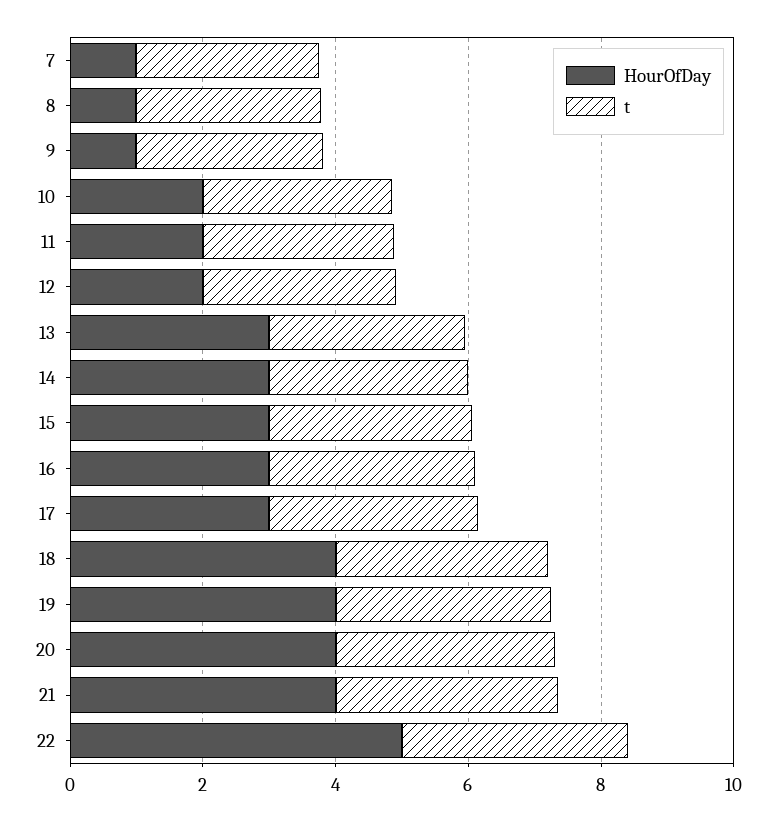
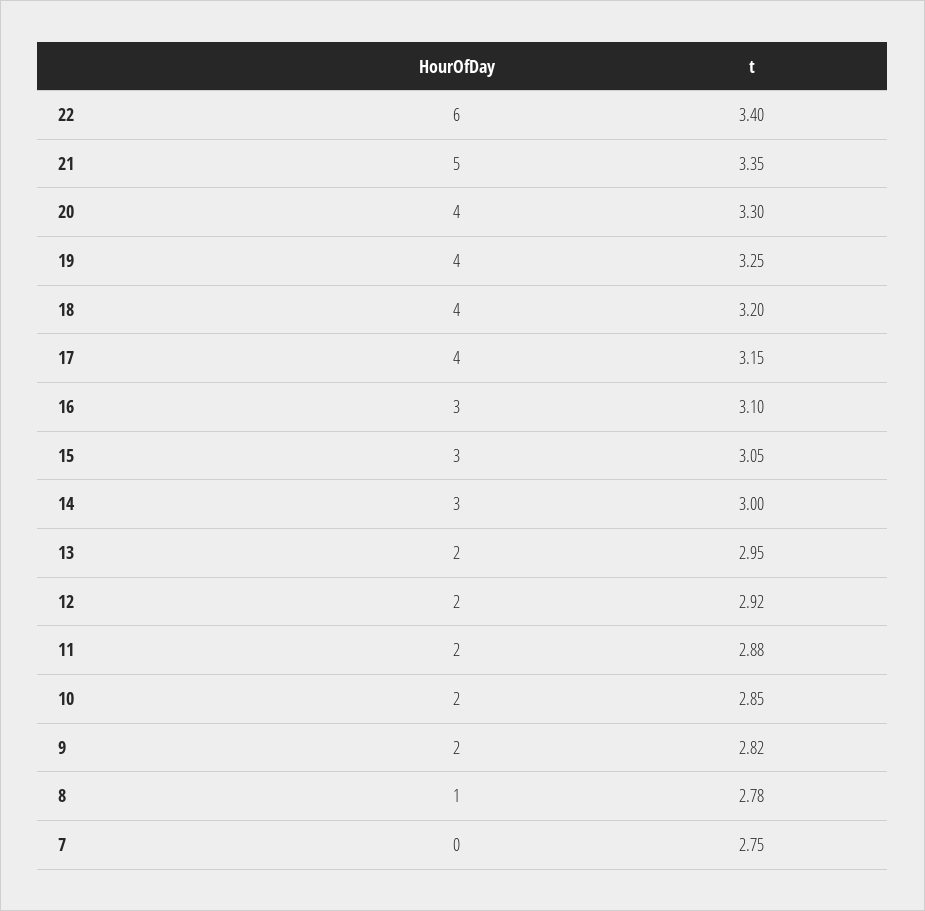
  {
    "HourOfDay": {
-     "7": 1,
+     "7": 0,
      "8": 1,
-     "9": 1,
+     "9": 2,
      "10": 2,
      "11": 2,
      "12": 2,
-     "13": 3,
+     "13": 2,
      "14": 3,
      "15": 3,
      "16": 3,
-     "17": 3,
+     "17": 4,
      "18": 4,
      "19": 4,
      "20": 4,
-     "21": 4,
+     "21": 5,
-     "22": 5
+     "22": 6
    },
    "t": {
      "7": 2.75,
      "8": 2.78,
      "9": 2.82,
      "10": 2.85,
      "11": 2.88,
      "12": 2.92,
      "13": 2.95,
      "14": 3,
      "15": 3.05,
      "16": 3.1,
      "17": 3.15,
      "18": 3.2,
      "19": 3.25,
      "20": 3.3,
      "21": 3.35,
      "22": 3.4
    }
  }

